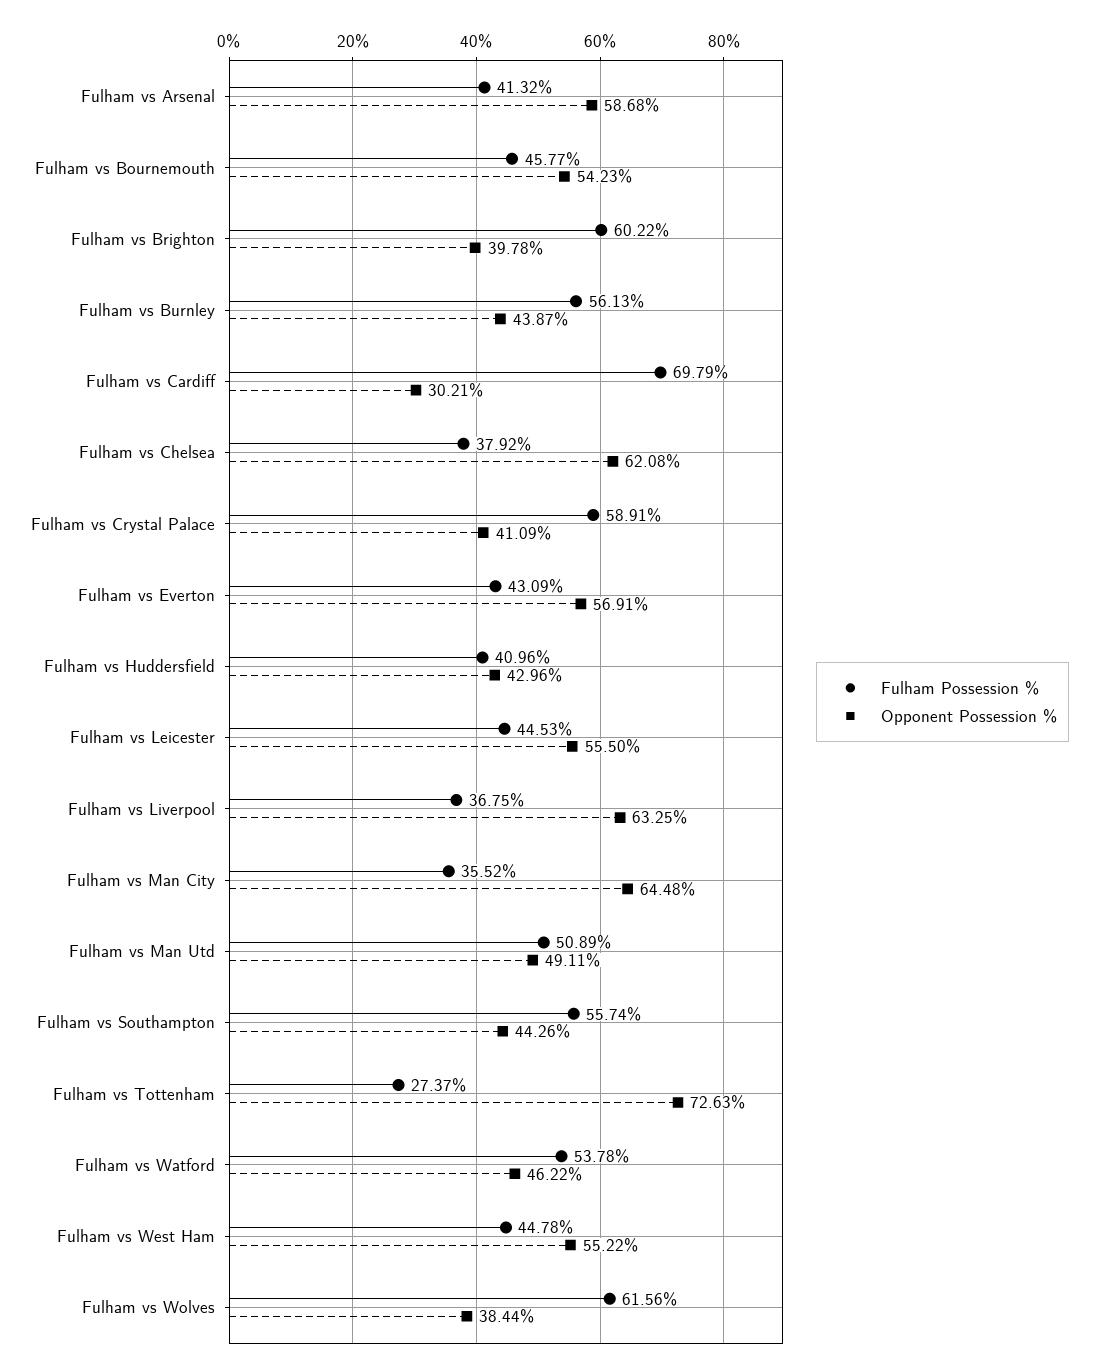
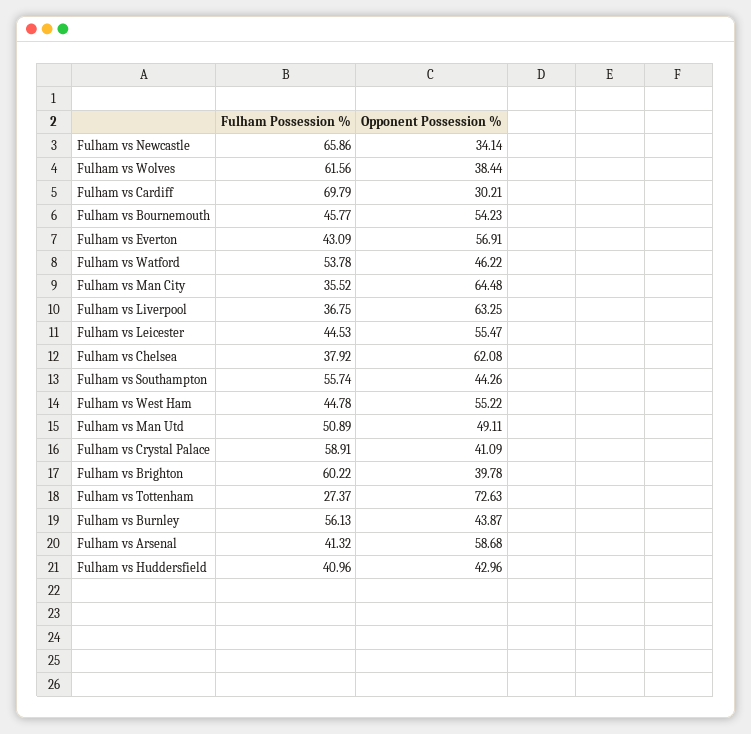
  {
    "Fulham Possession %": {
      "Fulham vs Arsenal": 41.32,
      "Fulham vs Bournemouth": 45.77,
      "Fulham vs Brighton": 60.22,
      "Fulham vs Burnley": 56.13,
      "Fulham vs Cardiff": 69.79,
      "Fulham vs Chelsea": 37.92,
      "Fulham vs Crystal Palace": 58.91,
      "Fulham vs Everton": 43.09,
      "Fulham vs Huddersfield": 40.96,
      "Fulham vs Leicester": 44.53,
      "Fulham vs Liverpool": 36.75,
      "Fulham vs Man City": 35.52,
      "Fulham vs Man Utd": 50.89,
      "Fulham vs Southampton": 55.74,
      "Fulham vs Tottenham": 27.37,
      "Fulham vs Watford": 53.78,
      "Fulham vs West Ham": 44.78,
-     "Fulham vs Wolves": 61.56
+     "Fulham vs Wolves": 61.56,
+     "Fulham vs Newcastle": 65.86
    },
    "Opponent Possession %": {
      "Fulham vs Arsenal": 58.68,
      "Fulham vs Bournemouth": 54.23,
      "Fulham vs Brighton": 39.78,
      "Fulham vs Burnley": 43.87,
      "Fulham vs Cardiff": 30.21,
      "Fulham vs Chelsea": 62.08,
      "Fulham vs Crystal Palace": 41.09,
      "Fulham vs Everton": 56.91,
      "Fulham vs Huddersfield": 42.96,
-     "Fulham vs Leicester": 55.5,
+     "Fulham vs Leicester": 55.47,
      "Fulham vs Liverpool": 63.25,
      "Fulham vs Man City": 64.48,
      "Fulham vs Man Utd": 49.11,
      "Fulham vs Southampton": 44.26,
      "Fulham vs Tottenham": 72.63,
      "Fulham vs Watford": 46.22,
      "Fulham vs West Ham": 55.22,
-     "Fulham vs Wolves": 38.44
+     "Fulham vs Wolves": 38.44,
+     "Fulham vs Newcastle": 34.14
    }
  }

